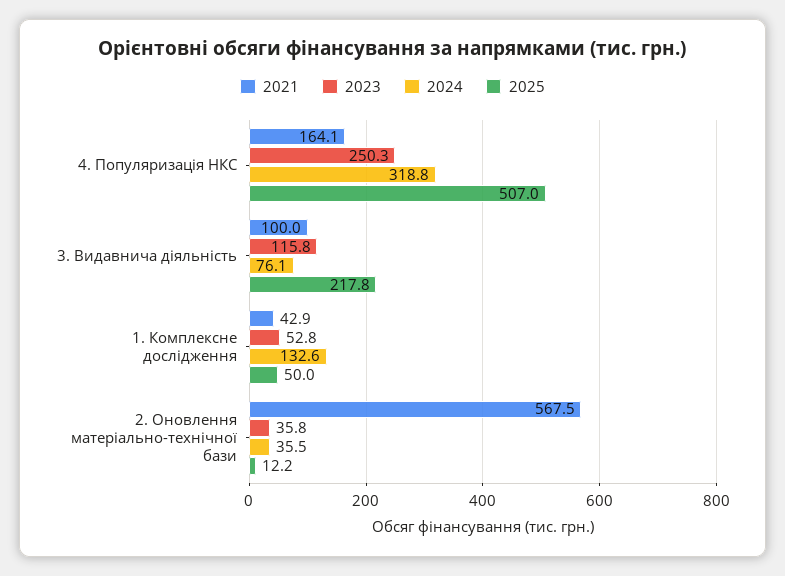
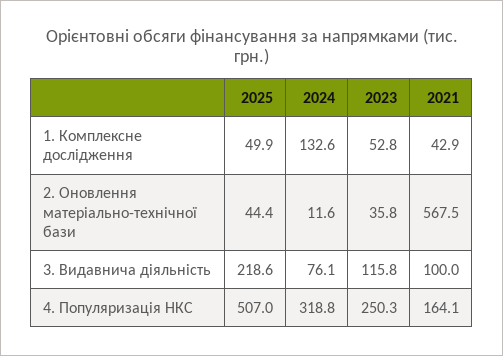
  {
    "2021": {
      "4. Популяризація НКС": 164.1,
      "3. Видавнича діяльність": 100,
      "1. Комплексне дослідження": 42.9,
      "2. Оновлення матеріально-технічної бази": 567.5
    },
    "2023": {
      "4. Популяризація НКС": 250.3,
      "3. Видавнича діяльність": 115.8,
      "1. Комплексне дослідження": 52.8,
      "2. Оновлення матеріально-технічної бази": 35.8
    },
    "2024": {
      "4. Популяризація НКС": 318.8,
      "3. Видавнича діяльність": 76.1,
      "1. Комплексне дослідження": 132.6,
-     "2. Оновлення матеріально-технічної бази": 35.5
+     "2. Оновлення матеріально-технічної бази": 11.6
    },
    "2025": {
      "4. Популяризація НКС": 507,
-     "3. Видавнича діяльність": 217.8,
+     "3. Видавнича діяльність": 218.6,
-     "1. Комплексне дослідження": 50,
+     "1. Комплексне дослідження": 49.9,
-     "2. Оновлення матеріально-технічної бази": 12.2
+     "2. Оновлення матеріально-технічної бази": 44.4
    }
  }

